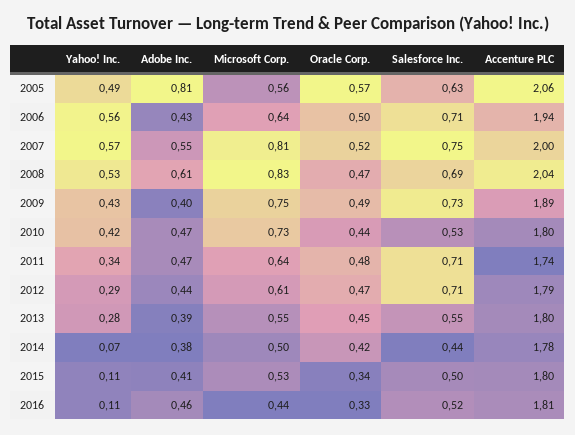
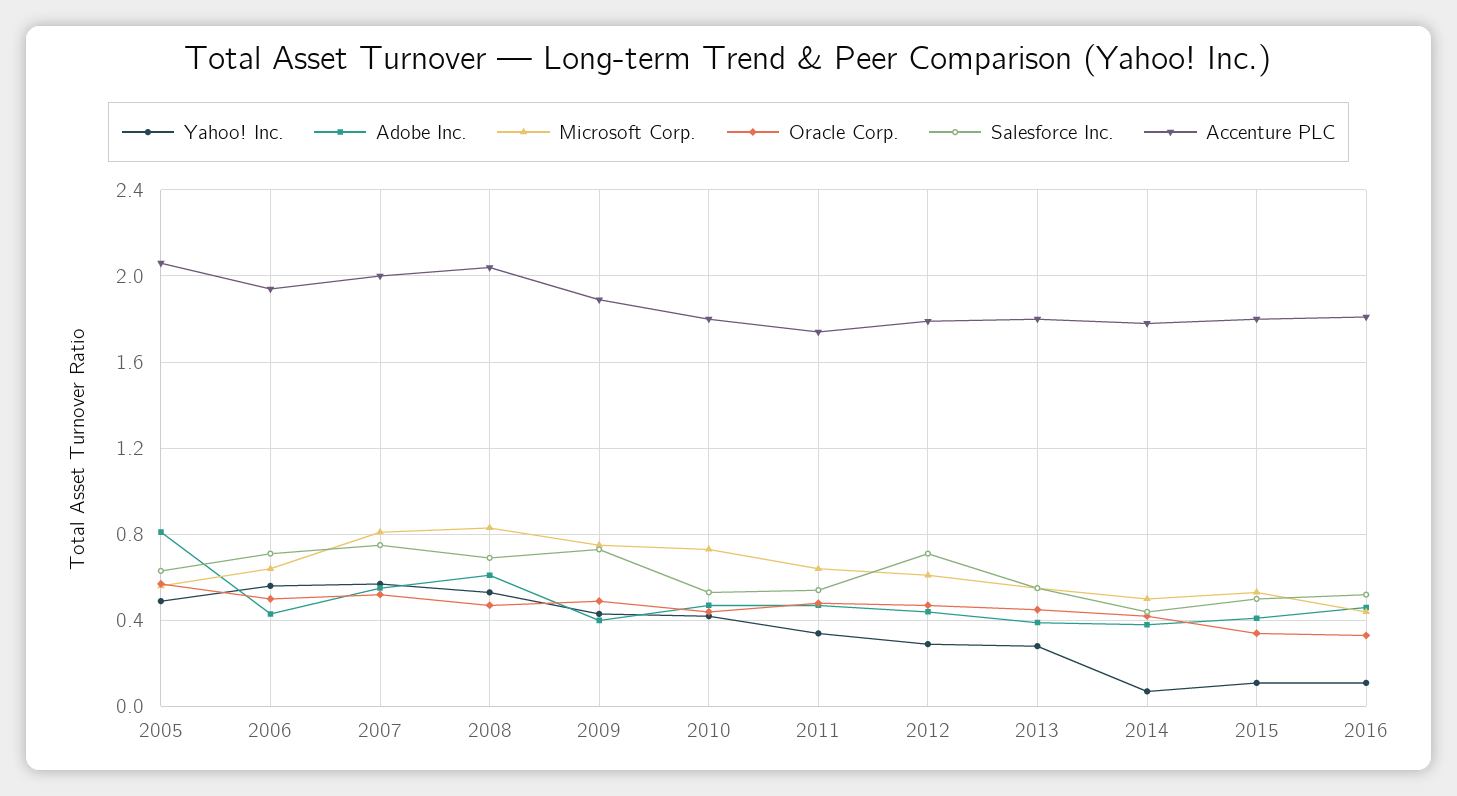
  {
    "Yahoo! Inc.": {
      "2005": 0.49,
      "2006": 0.56,
      "2007": 0.57,
      "2008": 0.53,
      "2009": 0.43,
      "2010": 0.42,
      "2011": 0.34,
      "2012": 0.29,
      "2013": 0.28,
      "2014": 0.07,
      "2015": 0.11,
      "2016": 0.11
    },
    "Adobe Inc.": {
      "2005": 0.81,
      "2006": 0.43,
      "2007": 0.55,
      "2008": 0.61,
      "2009": 0.4,
      "2010": 0.47,
      "2011": 0.47,
      "2012": 0.44,
      "2013": 0.39,
      "2014": 0.38,
      "2015": 0.41,
      "2016": 0.46
    },
    "Microsoft Corp.": {
      "2005": 0.56,
      "2006": 0.64,
      "2007": 0.81,
      "2008": 0.83,
      "2009": 0.75,
      "2010": 0.73,
      "2011": 0.64,
      "2012": 0.61,
      "2013": 0.55,
      "2014": 0.5,
      "2015": 0.53,
      "2016": 0.44
    },
    "Oracle Corp.": {
      "2005": 0.57,
      "2006": 0.5,
      "2007": 0.52,
      "2008": 0.47,
      "2009": 0.49,
      "2010": 0.44,
      "2011": 0.48,
      "2012": 0.47,
      "2013": 0.45,
      "2014": 0.42,
      "2015": 0.34,
      "2016": 0.33
    },
    "Salesforce Inc.": {
      "2005": 0.63,
      "2006": 0.71,
      "2007": 0.75,
      "2008": 0.69,
      "2009": 0.73,
      "2010": 0.53,
-     "2011": 0.71,
+     "2011": 0.55,
      "2012": 0.71,
      "2013": 0.55,
      "2014": 0.44,
      "2015": 0.5,
      "2016": 0.52
    },
    "Accenture PLC": {
      "2005": 2.06,
      "2006": 1.94,
      "2007": 2,
      "2008": 2.04,
      "2009": 1.89,
      "2010": 1.8,
      "2011": 1.74,
      "2012": 1.79,
      "2013": 1.8,
      "2014": 1.78,
      "2015": 1.8,
      "2016": 1.81
    }
  }

